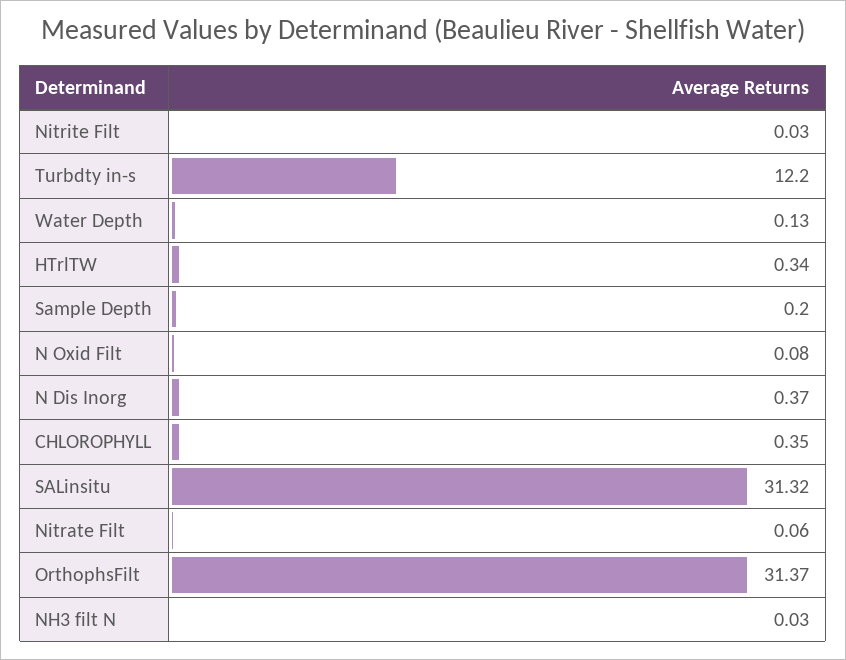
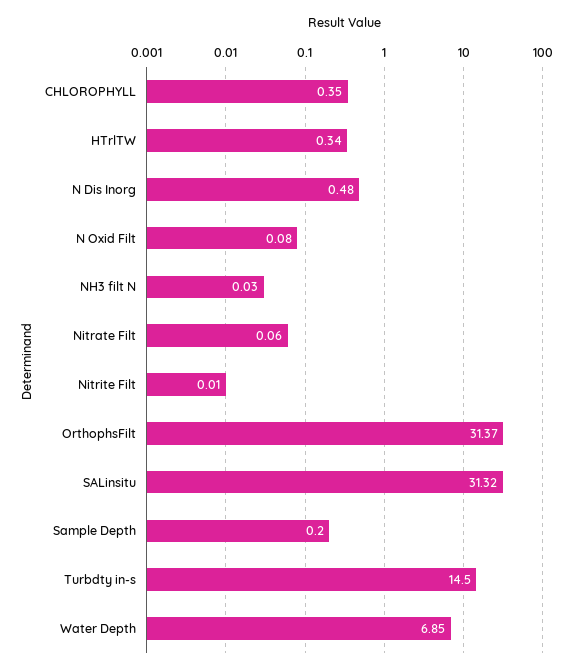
  {
-   "Nitrite Filt": 0.03,
+   "Nitrite Filt": 0.01,
-   "Turbdty in-s": 12.2,
+   "Turbdty in-s": 14.5,
-   "Water Depth": 0.13,
+   "Water Depth": 6.85,
    "HTrlTW": 0.34,
    "Sample Depth": 0.2,
    "N Oxid Filt": 0.08,
-   "N Dis Inorg": 0.37,
+   "N Dis Inorg": 0.48,
    "CHLOROPHYLL": 0.35,
    "SALinsitu": 31.32,
    "Nitrate Filt": 0.06,
    "OrthophsFilt": 31.37,
    "NH3 filt N": 0.03
  }

